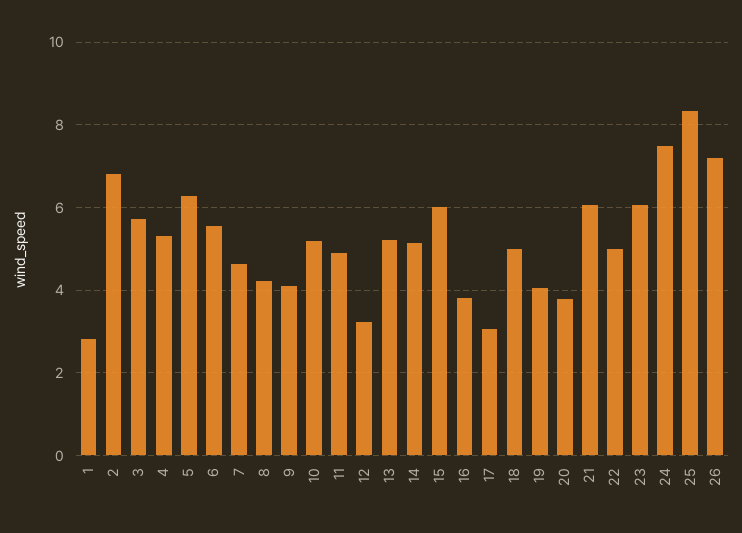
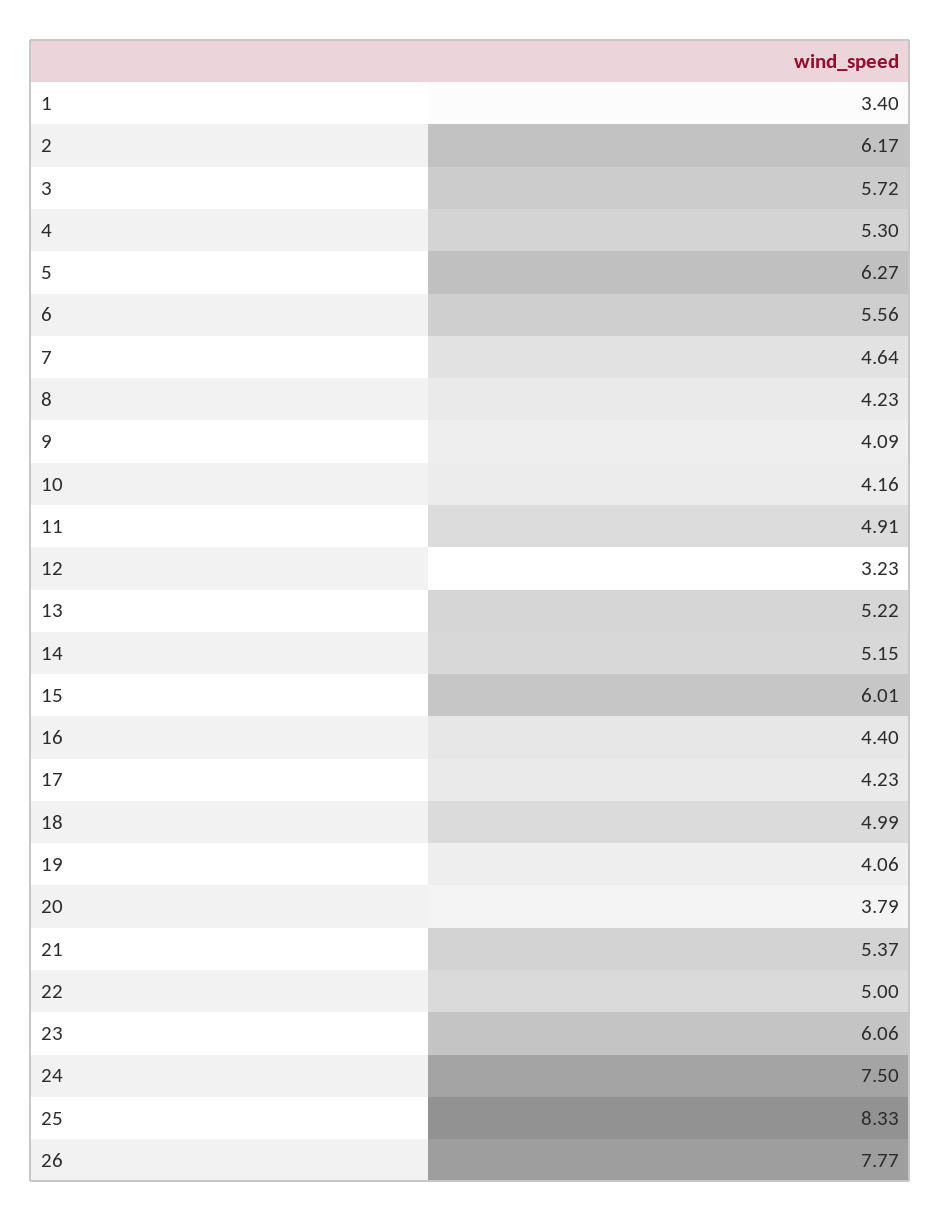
  {
-   "1": 2.8,
+   "1": 3.4,
-   "2": 6.8,
+   "2": 6.17,
    "3": 5.72,
    "4": 5.3,
    "5": 6.27,
    "6": 5.56,
    "7": 4.64,
    "8": 4.23,
    "9": 4.09,
-   "10": 5.2,
+   "10": 4.16,
    "11": 4.91,
    "12": 3.23,
    "13": 5.22,
    "14": 5.15,
    "15": 6.01,
-   "16": 3.8,
+   "16": 4.4,
-   "17": 3,
+   "17": 4.23,
    "18": 4.99,
    "19": 4.06,
    "20": 3.79,
-   "21": 6,
+   "21": 5.37,
    "22": 5,
    "23": 6.06,
    "24": 7.5,
    "25": 8.33,
-   "26": 7.2
+   "26": 7.77
  }

